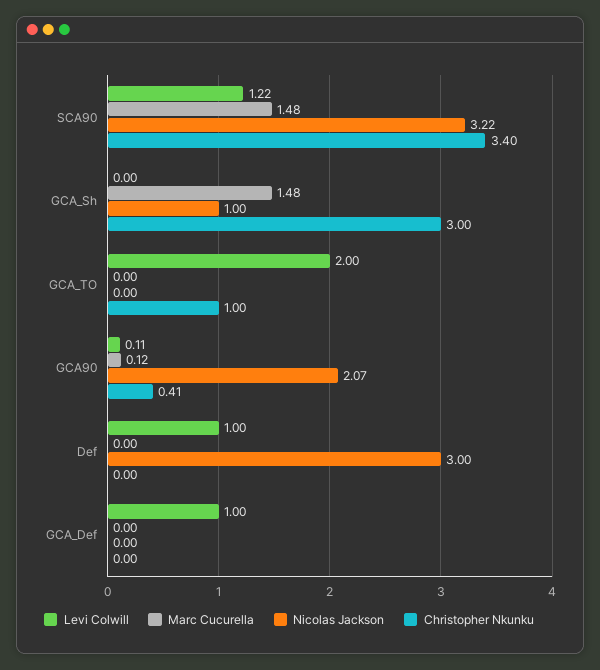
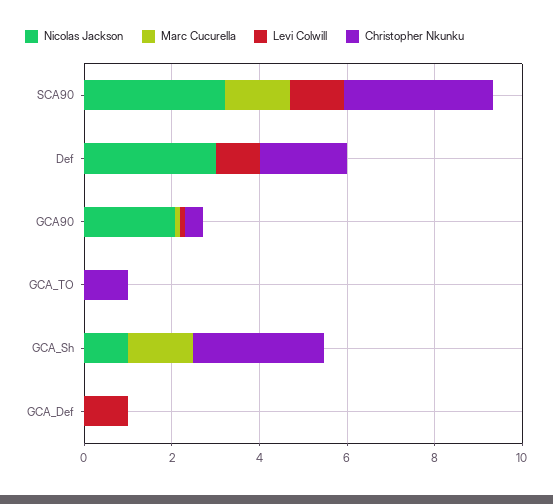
  {
    "Levi Colwill": {
      "SCA90": 1.22,
      "GCA_Sh": 0,
-     "GCA_TO": 2,
+     "GCA_TO": 0,
      "GCA90": 0.11,
      "Def": 1,
      "GCA_Def": 1
    },
    "Marc Cucurella": {
      "SCA90": 1.48,
      "GCA_Sh": 1.48,
      "GCA_TO": 0,
      "GCA90": 0.12,
      "Def": 0,
      "GCA_Def": 0
    },
    "Nicolas Jackson": {
      "SCA90": 3.22,
      "GCA_Sh": 1,
      "GCA_TO": 0,
      "GCA90": 2.07,
      "Def": 3,
      "GCA_Def": 0
    },
    "Christopher Nkunku": {
      "SCA90": 3.4,
      "GCA_Sh": 3,
      "GCA_TO": 1,
      "GCA90": 0.41,
-     "Def": 0,
+     "Def": 2,
      "GCA_Def": 0
    }
  }

